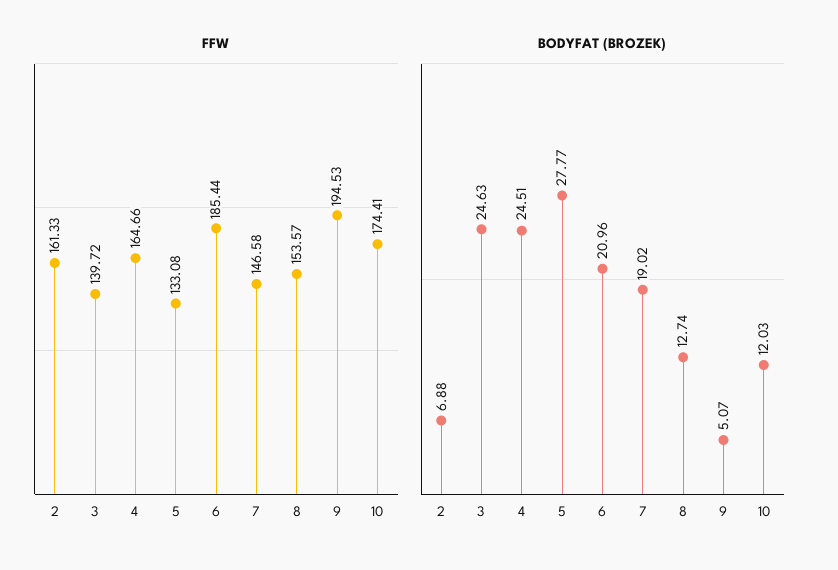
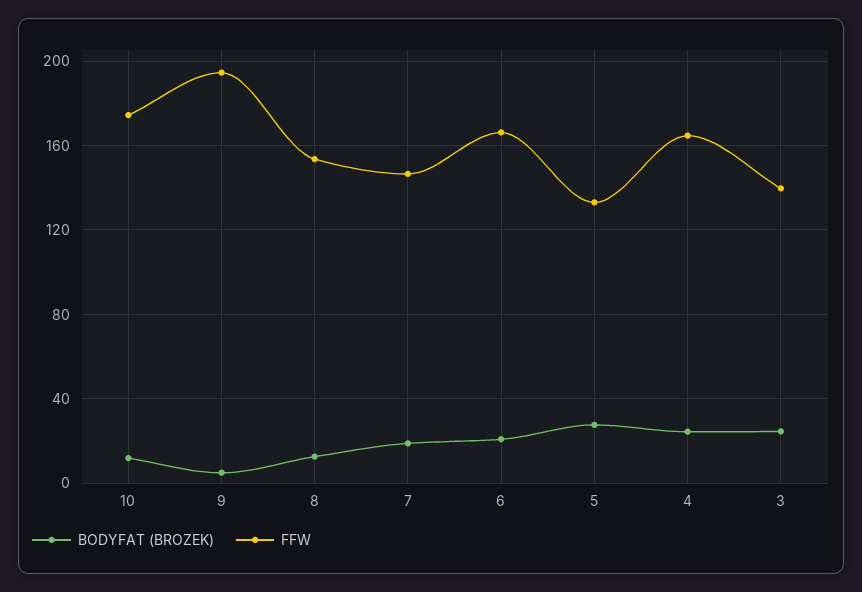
  {
    "FFW": {
-     "2": 161.33,
      "3": 139.72,
      "4": 164.66,
      "5": 133.08,
-     "6": 185.44,
+     "6": 165,
      "7": 146.58,
      "8": 153.57,
      "9": 194.53,
      "10": 174.41
    },
    "BODYFAT (BROZEK)": {
-     "2": 6.88,
      "3": 24.63,
      "4": 24.51,
      "5": 27.77,
      "6": 20.96,
      "7": 19.02,
      "8": 12.74,
      "9": 5.07,
      "10": 12.03
    }
  }

